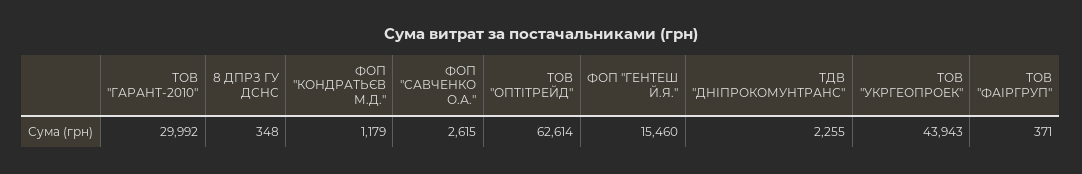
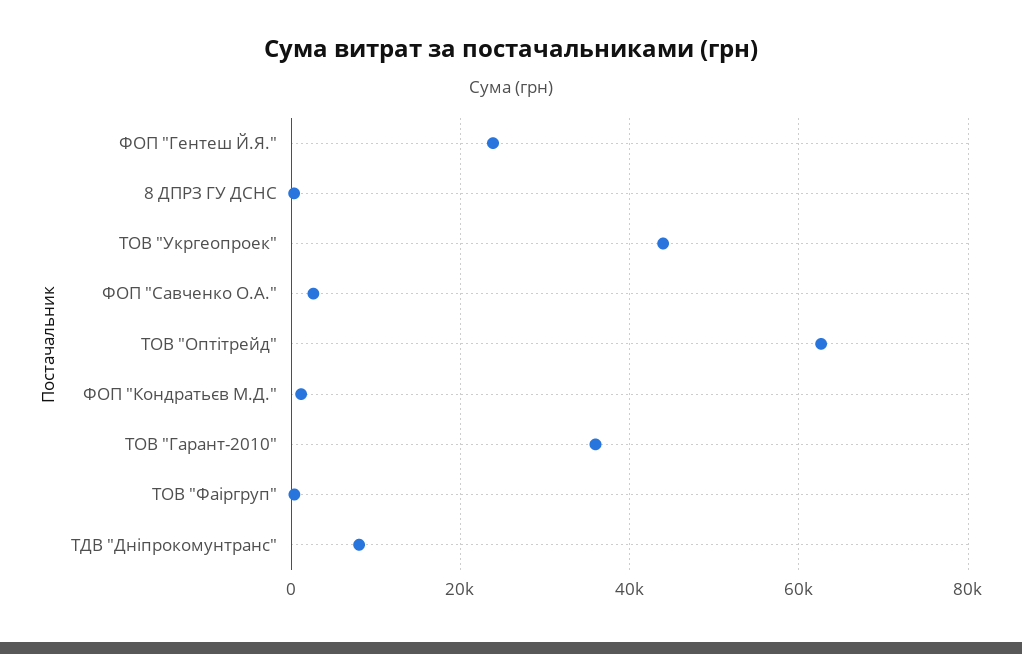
  {
-   "ТОВ \"ГАРАНТ-2010\"": 29992,
+   "ТОВ \"ГАРАНТ-2010\"": 36000,
    "8 ДПРЗ ГУ ДСНС": 348,
    "ФОП \"КОНДРАТЬЄВ М.Д.\"": 1179,
    "ФОП \"САВЧЕНКО О.А.\"": 2615,
    "ТОВ \"ОПТІТРЕЙД\"": 62614,
-   "ФОП \"ГЕНТЕШ Й.Я.\"": 15460,
+   "ФОП \"ГЕНТЕШ Й.Я.\"": 24000,
-   "ТДВ \"ДНІПРОКОМУНТРАНС\"": 2255,
+   "ТДВ \"ДНІПРОКОМУНТРАНС\"": 8000,
    "ТОВ \"УКРГЕОПРОЕК\"": 43943,
    "ТОВ \"ФАІРГРУП\"": 371
  }

